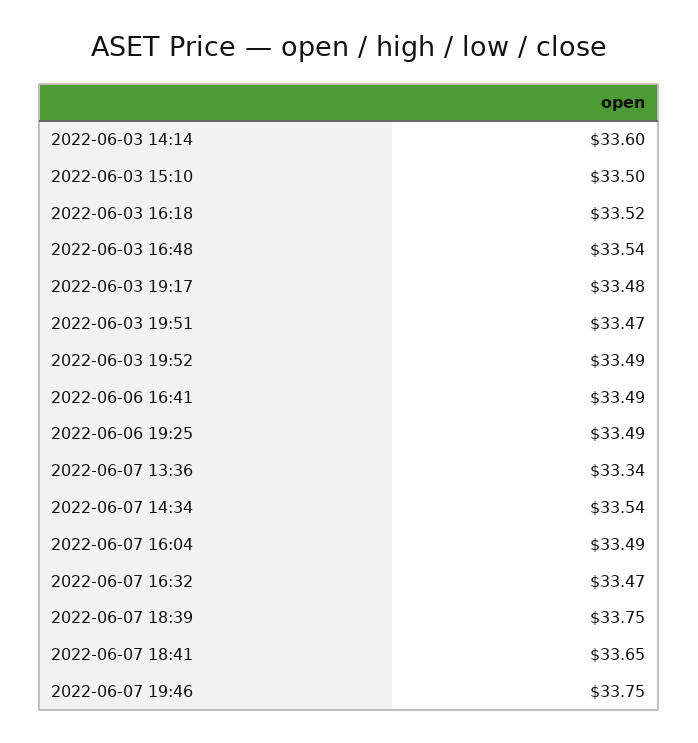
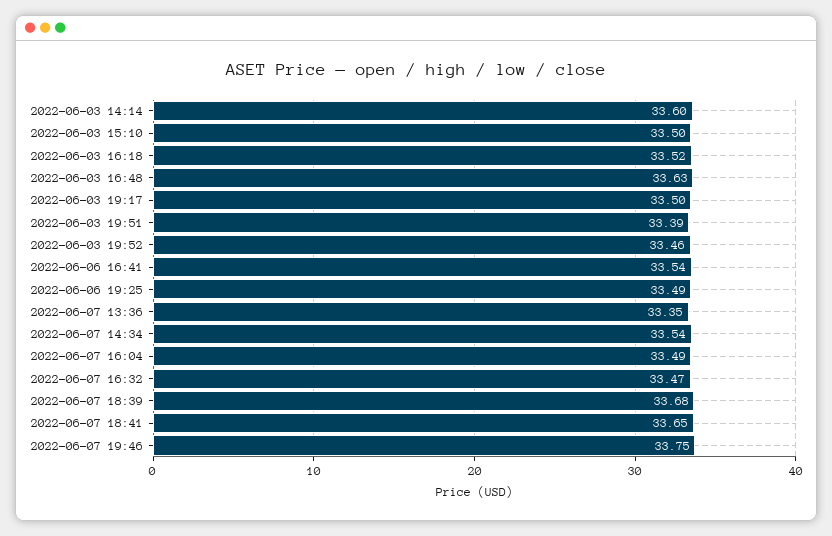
  {
    "2022-06-03 14:14": 33.6,
    "2022-06-03 15:10": 33.5,
    "2022-06-03 16:18": 33.52,
-   "2022-06-03 16:48": 33.54,
+   "2022-06-03 16:48": 33.63,
-   "2022-06-03 19:17": 33.48,
+   "2022-06-03 19:17": 33.5,
-   "2022-06-03 19:51": 33.47,
+   "2022-06-03 19:51": 33.39,
-   "2022-06-03 19:52": 33.49,
+   "2022-06-03 19:52": 33.46,
-   "2022-06-06 16:41": 33.49,
+   "2022-06-06 16:41": 33.54,
    "2022-06-06 19:25": 33.49,
-   "2022-06-07 13:36": 33.34,
+   "2022-06-07 13:36": 33.35,
    "2022-06-07 14:34": 33.54,
    "2022-06-07 16:04": 33.49,
    "2022-06-07 16:32": 33.47,
-   "2022-06-07 18:39": 33.75,
+   "2022-06-07 18:39": 33.68,
    "2022-06-07 18:41": 33.65,
    "2022-06-07 19:46": 33.75
  }

